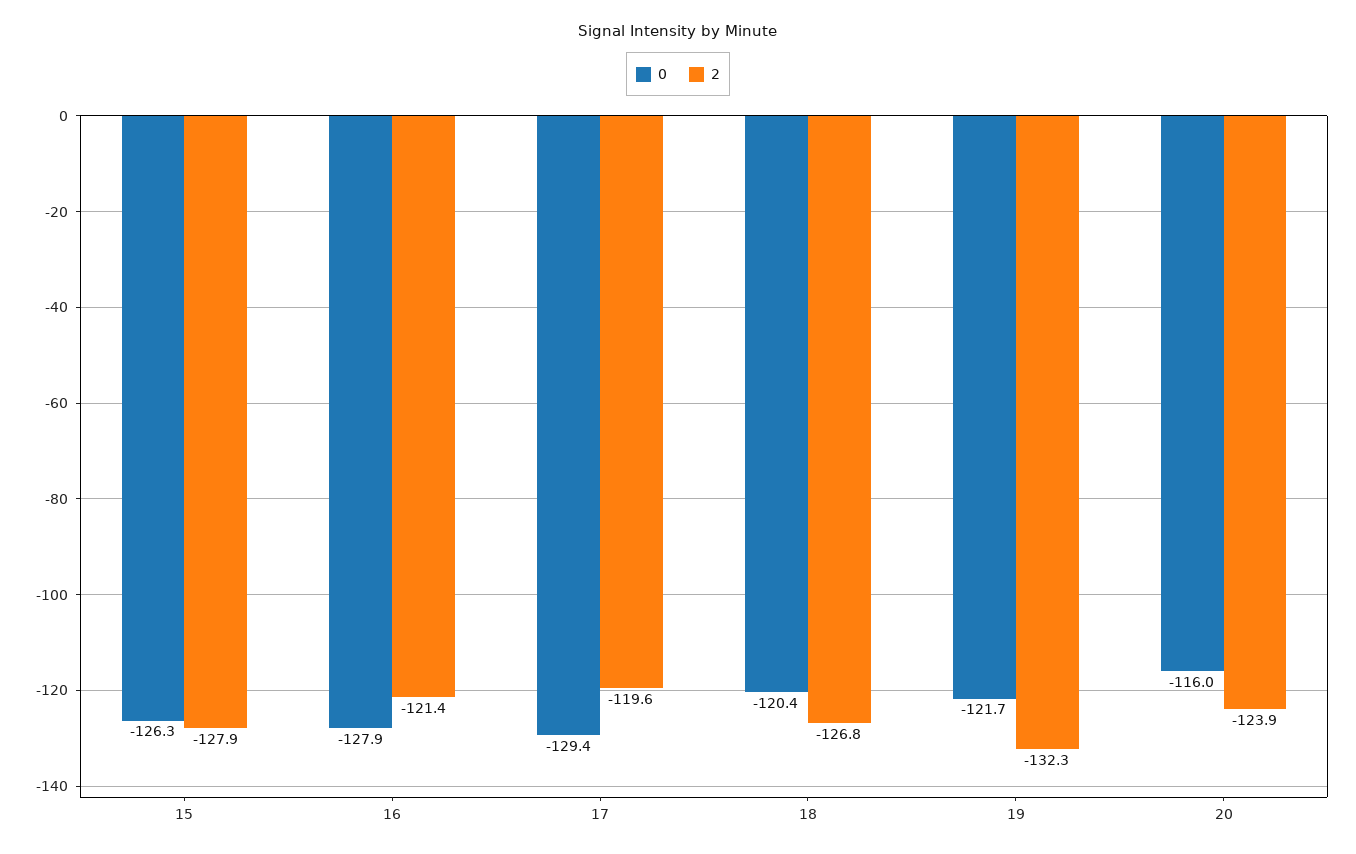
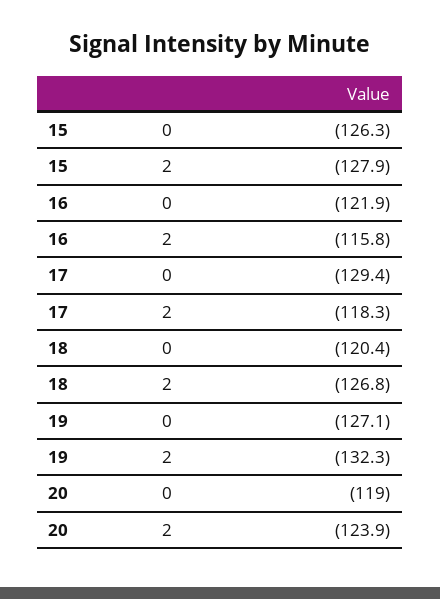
  {
    "0": {
      "15": -126.3,
-     "16": -127.9,
+     "16": -121.9,
      "17": -129.4,
      "18": -120.4,
-     "19": -121.7,
+     "19": -127.1,
-     "20": -116
+     "20": -119
    },
    "2": {
      "15": -127.9,
-     "16": -121.4,
+     "16": -115.8,
-     "17": -119.6,
+     "17": -118.3,
      "18": -126.8,
      "19": -132.3,
      "20": -123.9
    }
  }

